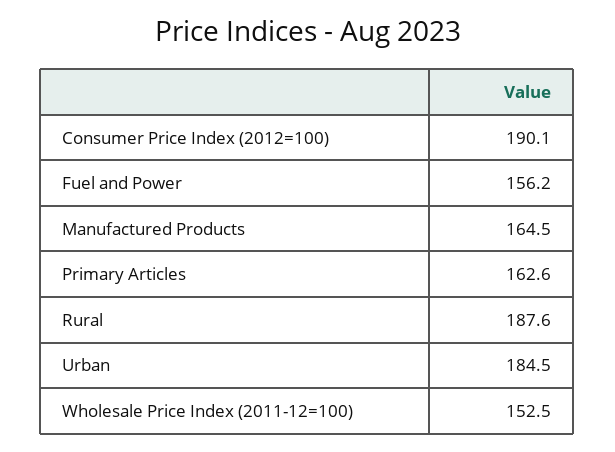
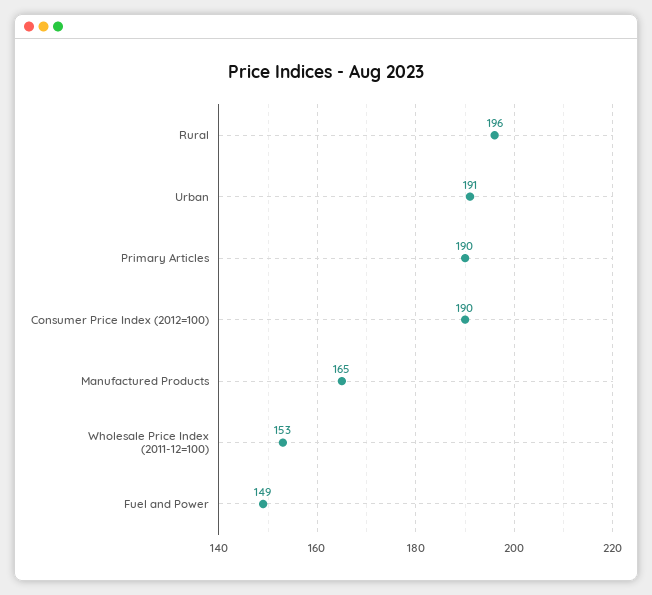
  {
    "Consumer Price Index (2012=100)": 190.1,
-   "Fuel and Power": 156.2,
+   "Fuel and Power": 149,
    "Manufactured Products": 164.5,
-   "Primary Articles": 162.6,
+   "Primary Articles": 190,
-   "Rural": 187.6,
+   "Rural": 196,
-   "Urban": 184.5,
+   "Urban": 191,
    "Wholesale Price Index (2011-12=100)": 152.5
  }

